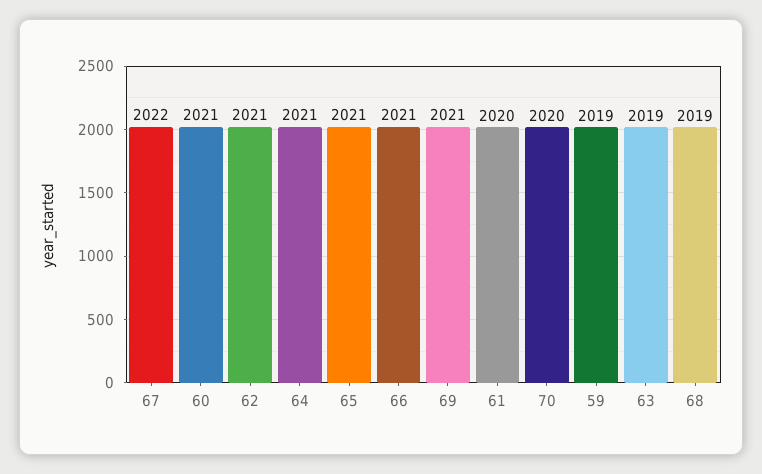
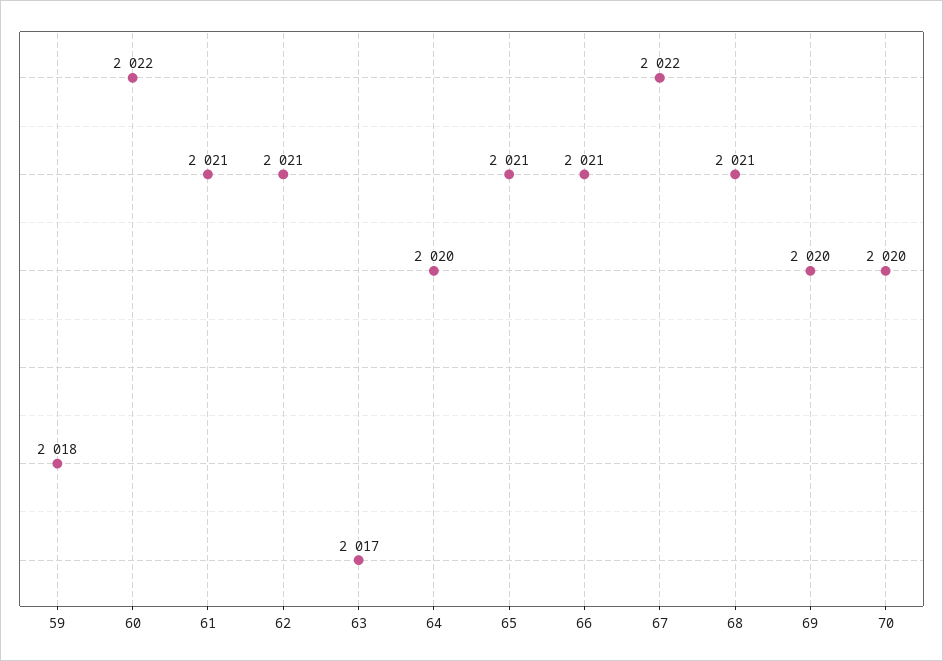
  {
    "67": 2022,
-   "60": 2021,
+   "60": 2022,
    "62": 2021,
-   "64": 2021,
+   "64": 2020,
    "65": 2021,
    "66": 2021,
-   "69": 2021,
+   "69": 2020,
-   "61": 2020,
+   "61": 2021,
    "70": 2020,
-   "59": 2019,
+   "59": 2018,
-   "63": 2019,
+   "63": 2017,
-   "68": 2019
+   "68": 2021
  }

